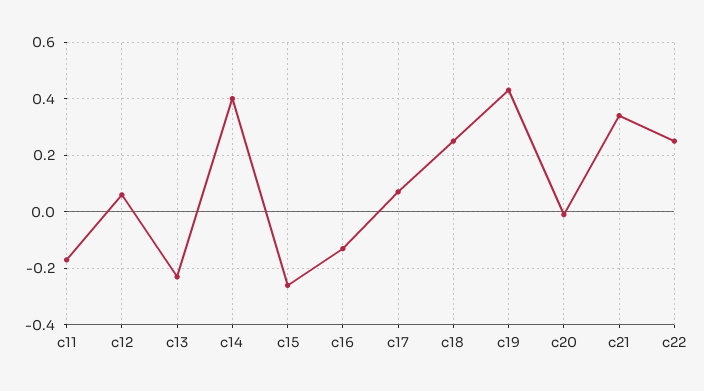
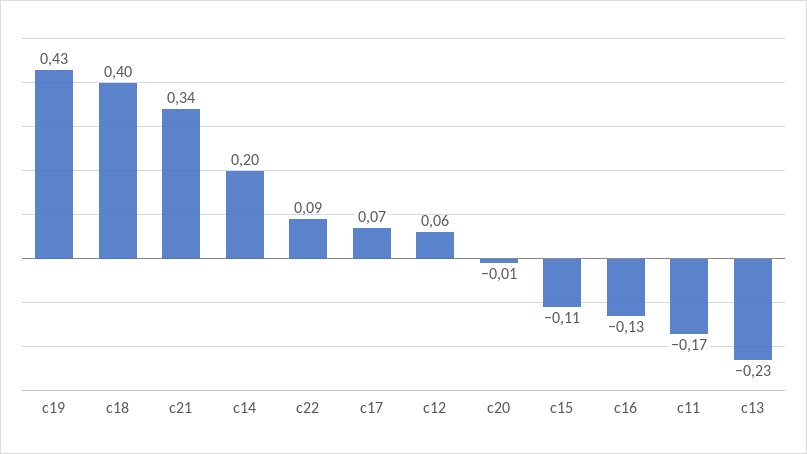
  {
    "c11": -0.17,
    "c12": 0.06,
    "c13": -0.23,
-   "c14": 0.4,
+   "c14": 0.2,
-   "c15": -0.25,
+   "c15": -0.11,
    "c16": -0.13,
    "c17": 0.07,
-   "c18": 0.25,
+   "c18": 0.4,
    "c19": 0.43,
    "c20": -0.01,
    "c21": 0.34,
-   "c22": 0.25
+   "c22": 0.09
  }

